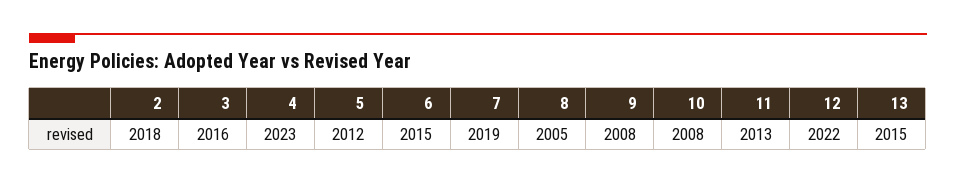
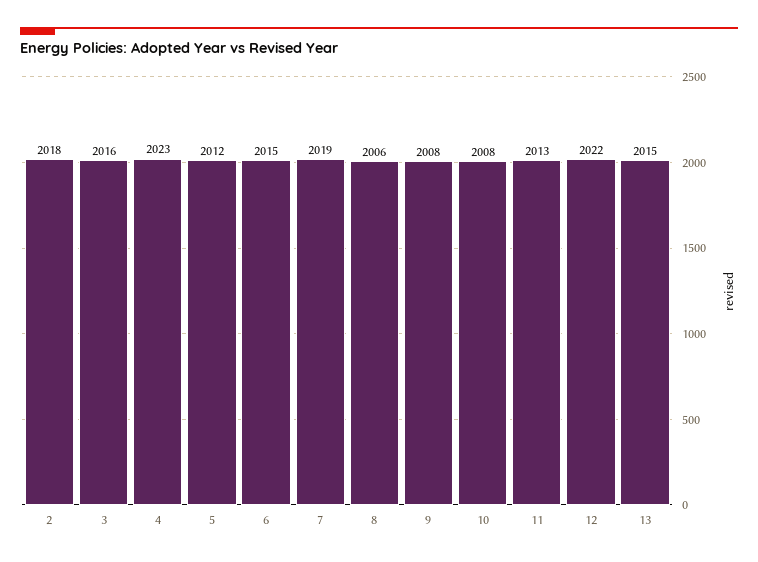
  {
    "2": 2018,
    "3": 2016,
    "4": 2023,
    "5": 2012,
    "6": 2015,
    "7": 2019,
-   "8": 2005,
+   "8": 2006,
    "9": 2008,
    "10": 2008,
    "11": 2013,
    "12": 2022,
    "13": 2015
  }

